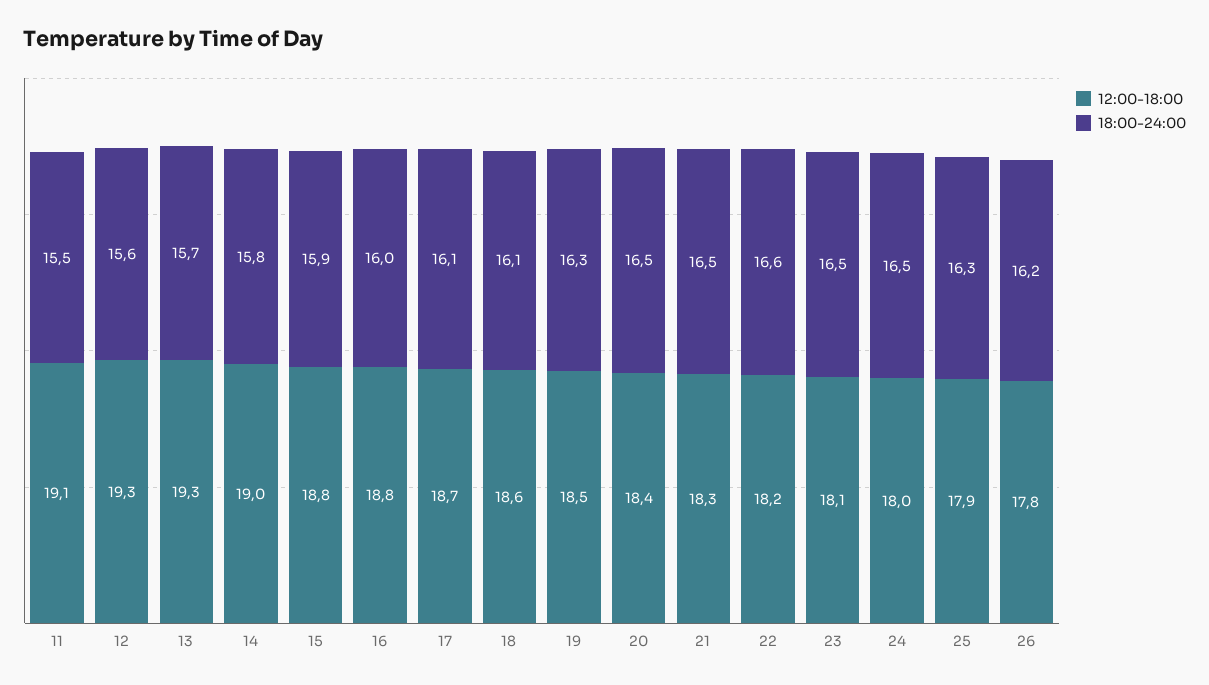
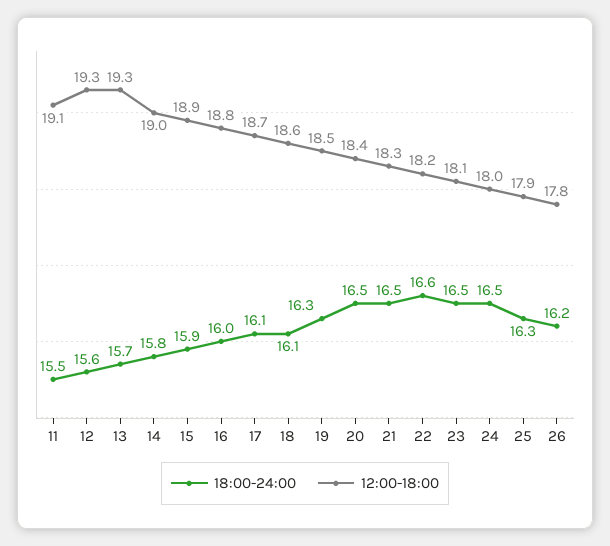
  {
    "12:00-18:00": {
      "11": 19.1,
      "12": 19.3,
      "13": 19.3,
      "14": 19,
-     "15": 18.8,
+     "15": 18.9,
      "16": 18.8,
      "17": 18.7,
      "18": 18.6,
      "19": 18.5,
      "20": 18.4,
      "21": 18.3,
      "22": 18.2,
      "23": 18.1,
      "24": 18,
      "25": 17.9,
      "26": 17.8
    },
    "18:00-24:00": {
      "11": 15.5,
      "12": 15.6,
      "13": 15.7,
      "14": 15.8,
      "15": 15.9,
      "16": 16,
      "17": 16.1,
      "18": 16.1,
      "19": 16.3,
      "20": 16.5,
      "21": 16.5,
      "22": 16.6,
      "23": 16.5,
      "24": 16.5,
      "25": 16.3,
      "26": 16.2
    }
  }

